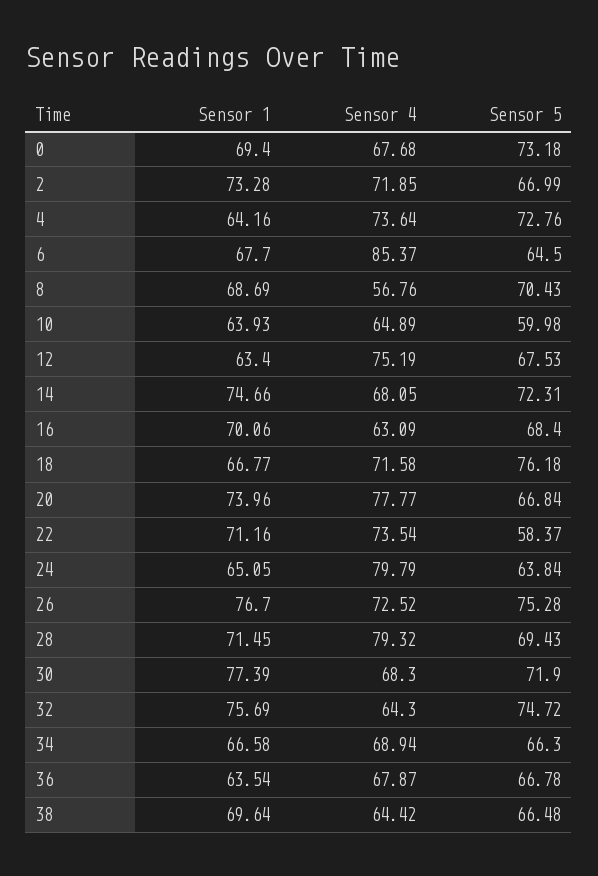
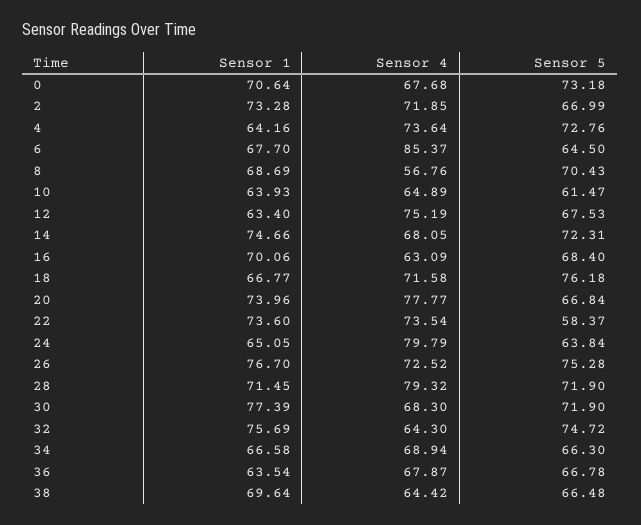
  {
    "Sensor 1": {
-     "0": 69.4,
+     "0": 70.64,
      "2": 73.28,
      "4": 64.16,
      "6": 67.7,
      "8": 68.69,
      "10": 63.93,
      "12": 63.4,
      "14": 74.66,
      "16": 70.06,
      "18": 66.77,
      "20": 73.96,
-     "22": 71.16,
+     "22": 73.6,
      "24": 65.05,
      "26": 76.7,
      "28": 71.45,
      "30": 77.39,
      "32": 75.69,
      "34": 66.58,
      "36": 63.54,
      "38": 69.64
    },
    "Sensor 4": {
      "0": 67.68,
      "2": 71.85,
      "4": 73.64,
      "6": 85.37,
      "8": 56.76,
      "10": 64.89,
      "12": 75.19,
      "14": 68.05,
      "16": 63.09,
      "18": 71.58,
      "20": 77.77,
      "22": 73.54,
      "24": 79.79,
      "26": 72.52,
      "28": 79.32,
      "30": 68.3,
      "32": 64.3,
      "34": 68.94,
      "36": 67.87,
      "38": 64.42
    },
    "Sensor 5": {
      "0": 73.18,
      "2": 66.99,
      "4": 72.76,
      "6": 64.5,
      "8": 70.43,
-     "10": 59.98,
+     "10": 61.47,
      "12": 67.53,
      "14": 72.31,
      "16": 68.4,
      "18": 76.18,
      "20": 66.84,
      "22": 58.37,
      "24": 63.84,
      "26": 75.28,
-     "28": 69.43,
+     "28": 71.9,
      "30": 71.9,
      "32": 74.72,
      "34": 66.3,
      "36": 66.78,
      "38": 66.48
    }
  }

